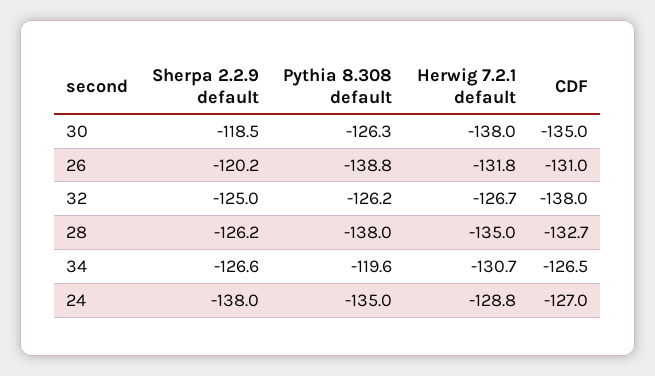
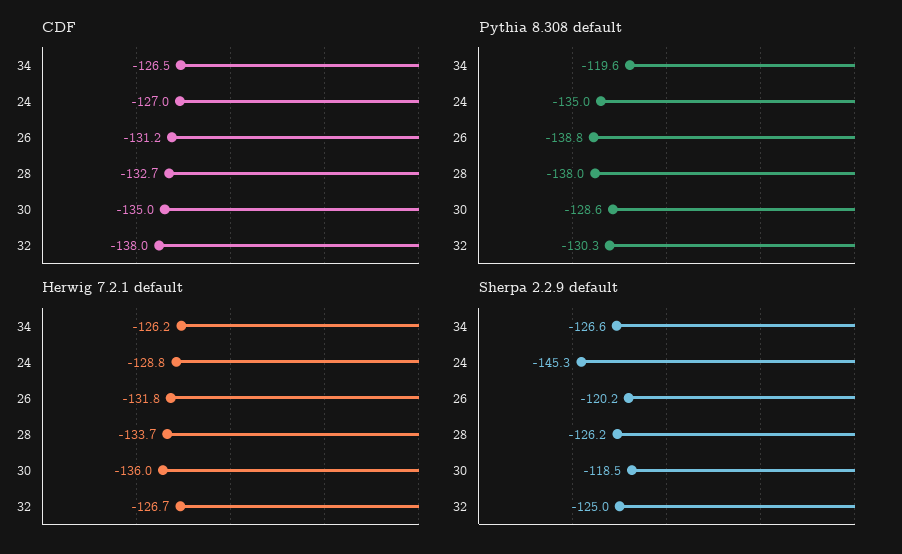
  {
    "Sherpa 2.2.9 default": {
      "30": -118.5,
      "26": -120.2,
      "32": -125,
      "28": -126.2,
      "34": -126.6,
-     "24": -138
+     "24": -145.3
    },
    "Pythia 8.308 default": {
-     "30": -126.3,
+     "30": -128.6,
      "26": -138.8,
-     "32": -126.2,
+     "32": -130.3,
      "28": -138,
      "34": -119.6,
      "24": -135
    },
    "Herwig 7.2.1 default": {
-     "30": -138,
+     "30": -136,
      "26": -131.8,
      "32": -126.7,
-     "28": -135,
+     "28": -133.7,
-     "34": -130.7,
+     "34": -126.2,
      "24": -128.8
    },
    "CDF": {
      "30": -135,
-     "26": -131,
+     "26": -131.2,
      "32": -138,
      "28": -132.7,
      "34": -126.5,
      "24": -127
    }
  }

